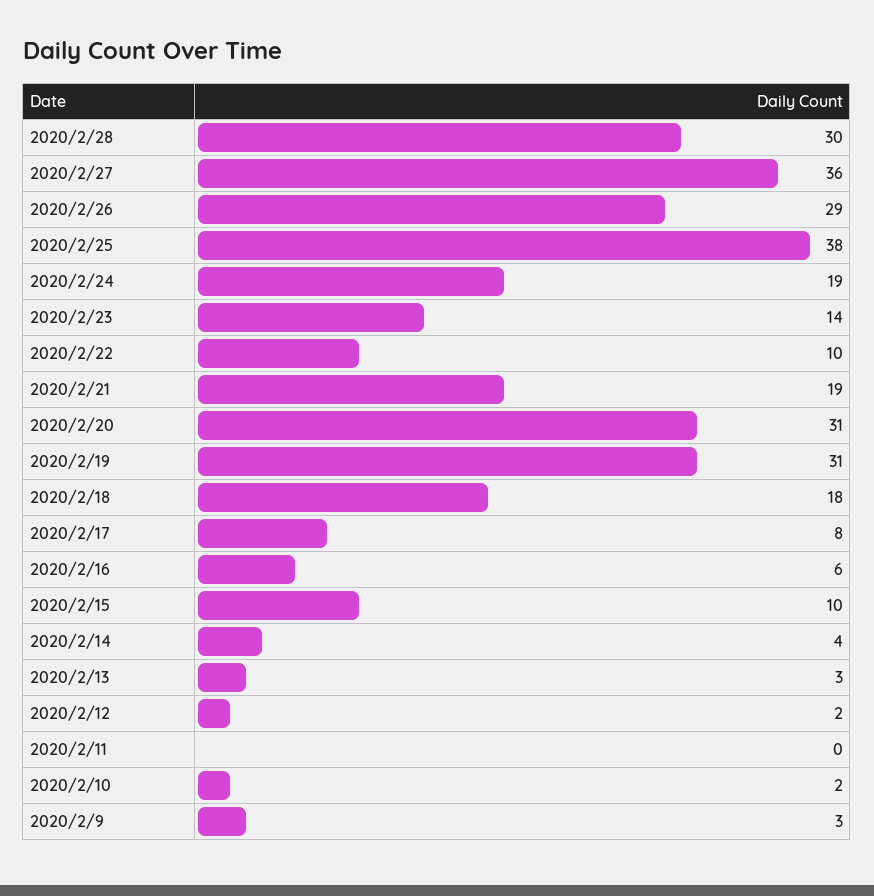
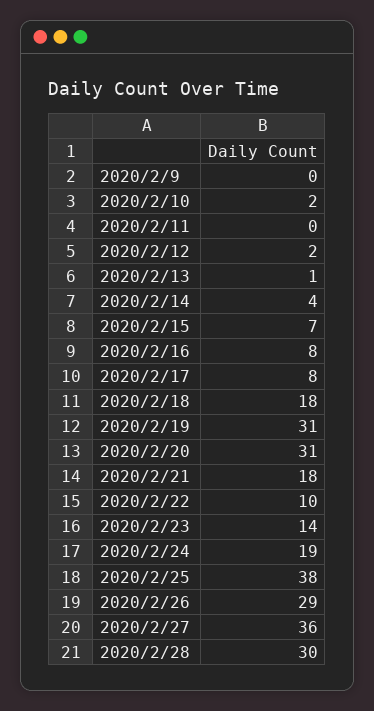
  {
    "2020/2/28": 30,
    "2020/2/27": 36,
    "2020/2/26": 29,
    "2020/2/25": 38,
    "2020/2/24": 19,
    "2020/2/23": 14,
    "2020/2/22": 10,
-   "2020/2/21": 19,
+   "2020/2/21": 18,
    "2020/2/20": 31,
    "2020/2/19": 31,
    "2020/2/18": 18,
    "2020/2/17": 8,
-   "2020/2/16": 6,
+   "2020/2/16": 8,
-   "2020/2/15": 10,
+   "2020/2/15": 7,
    "2020/2/14": 4,
-   "2020/2/13": 3,
+   "2020/2/13": 1,
    "2020/2/12": 2,
    "2020/2/11": 0,
    "2020/2/10": 2,
-   "2020/2/9": 3
+   "2020/2/9": 0
  }

